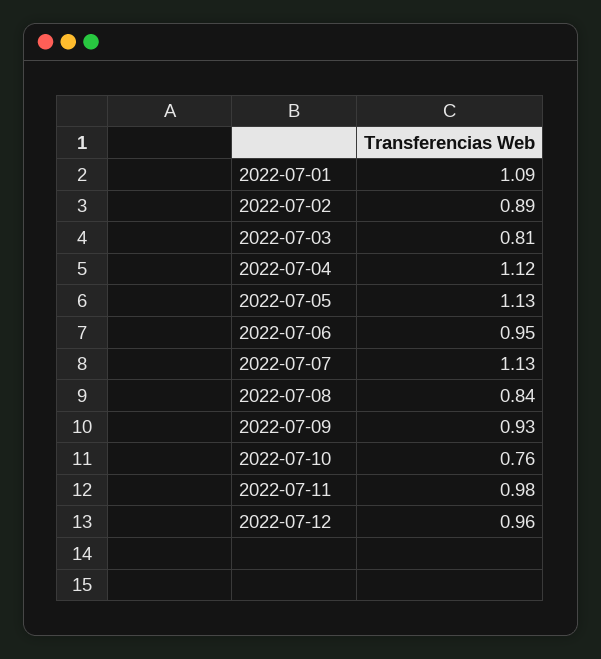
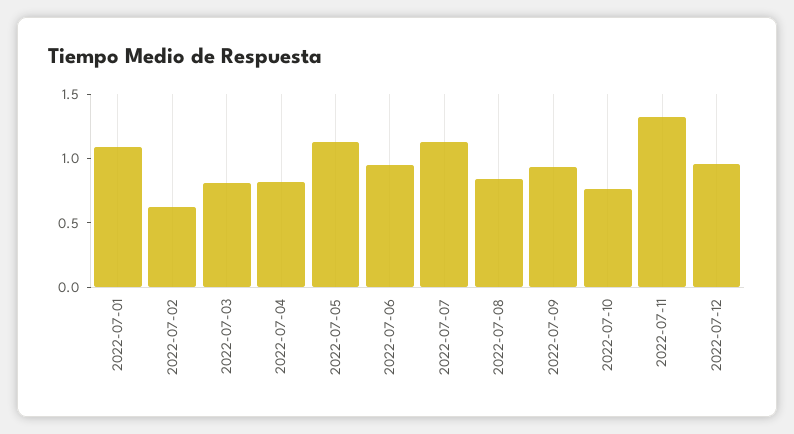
  {
    "2022-07-01": 1.09,
-   "2022-07-02": 0.89,
+   "2022-07-02": 0.6,
    "2022-07-03": 0.81,
-   "2022-07-04": 1.12,
+   "2022-07-04": 0.8,
    "2022-07-05": 1.13,
    "2022-07-06": 0.95,
    "2022-07-07": 1.13,
    "2022-07-08": 0.84,
    "2022-07-09": 0.93,
    "2022-07-10": 0.76,
-   "2022-07-11": 0.98,
+   "2022-07-11": 1.3,
    "2022-07-12": 0.96
  }

